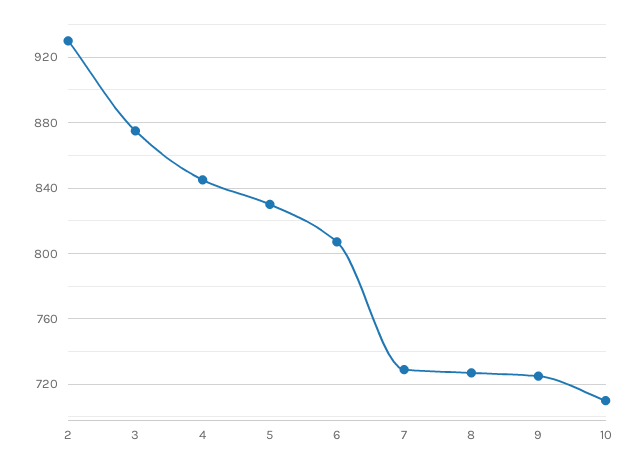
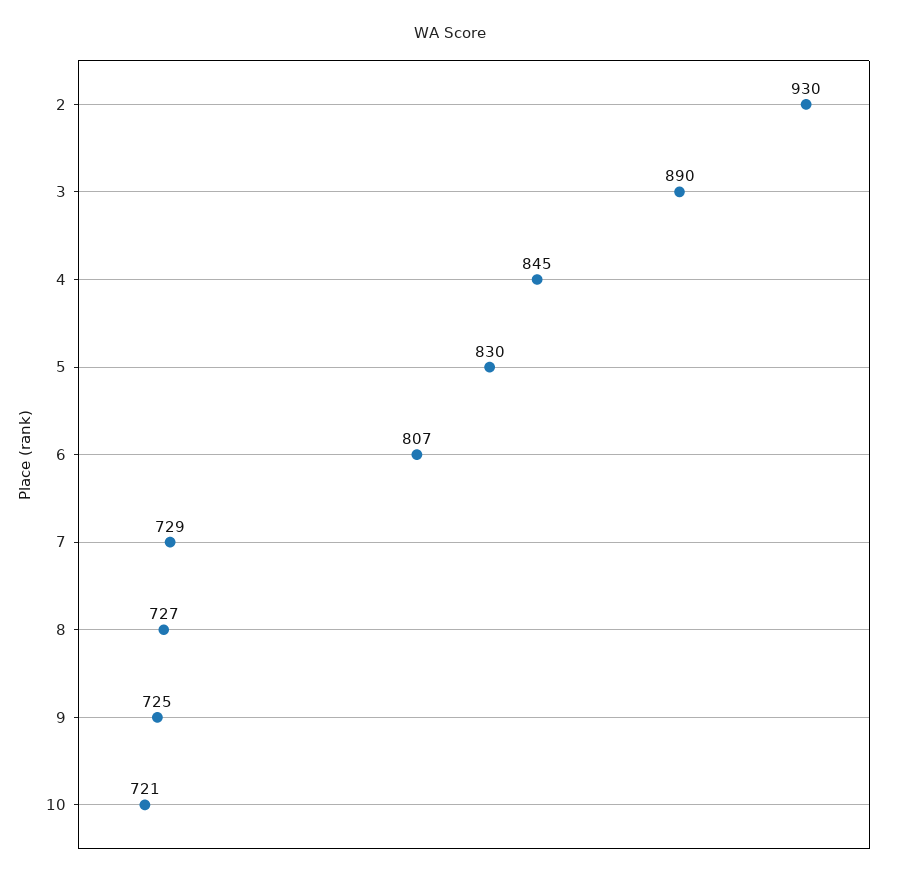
  {
    "2": 930,
-   "3": 875,
+   "3": 890,
    "4": 845,
    "5": 830,
    "6": 807,
    "7": 729,
    "8": 727,
    "9": 725,
-   "10": 710
+   "10": 721
  }

